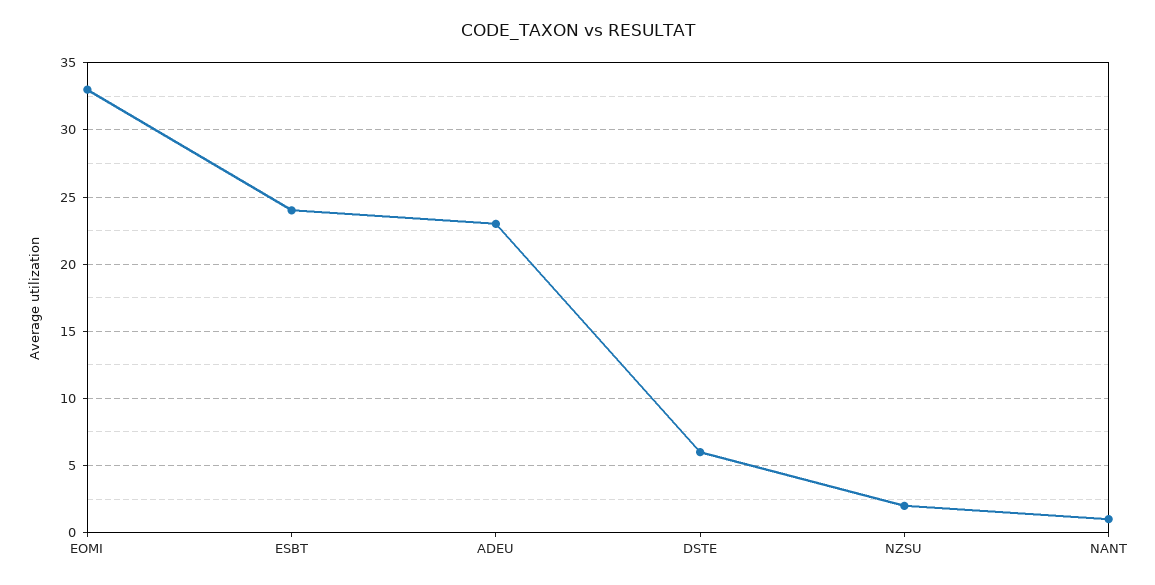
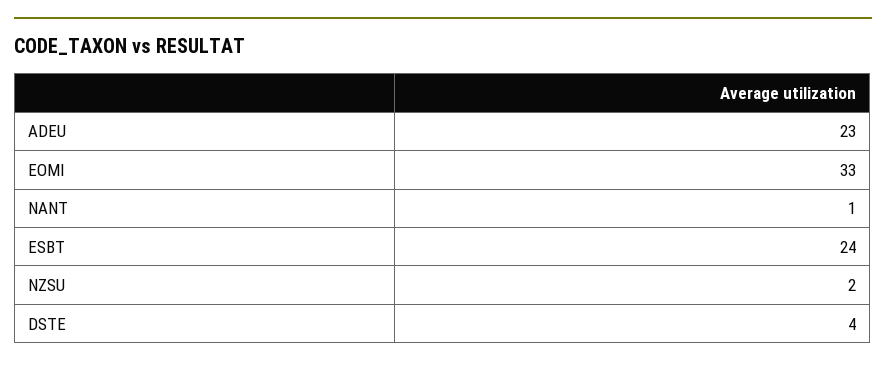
  {
    "EOMI": 33,
    "ESBT": 24,
    "ADEU": 23,
-   "DSTE": 6,
+   "DSTE": 4,
    "NZSU": 2,
    "NANT": 1
  }

